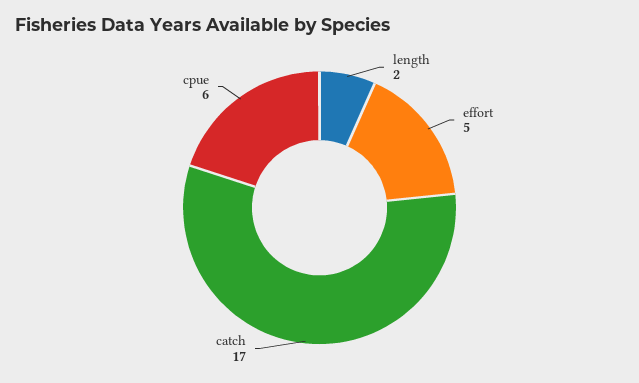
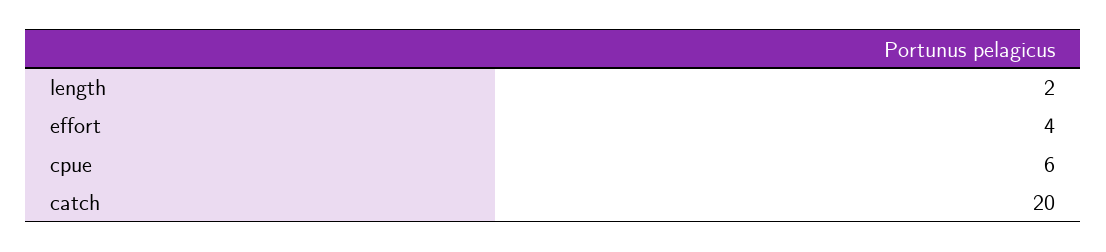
  {
    "length": 2,
-   "effort": 5,
+   "effort": 4,
-   "catch": 17,
+   "catch": 20,
    "cpue": 6
  }

